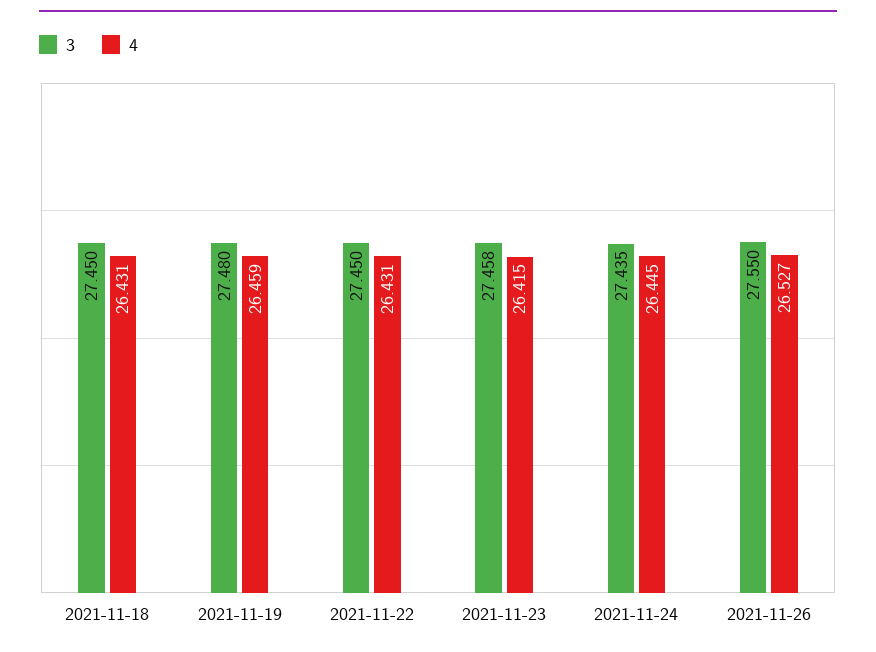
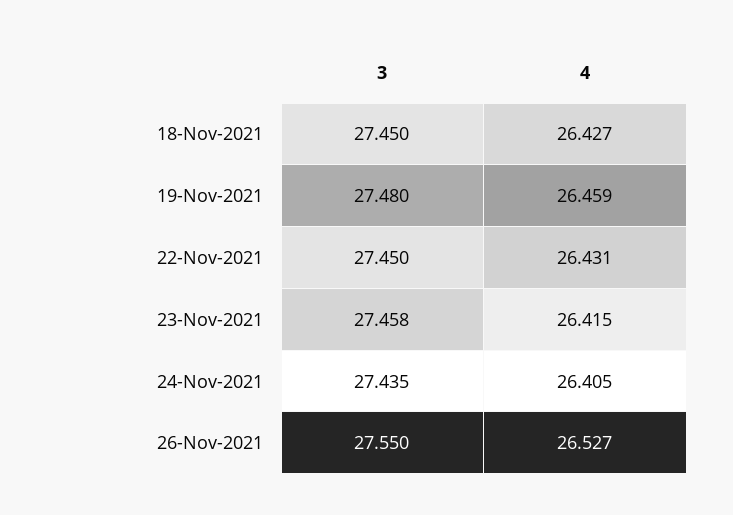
  {
    "3": {
      "2021-11-18": 27.45,
      "2021-11-19": 27.48,
      "2021-11-22": 27.45,
      "2021-11-23": 27.458,
      "2021-11-24": 27.435,
      "2021-11-26": 27.55
    },
    "4": {
-     "2021-11-18": 26.431,
+     "2021-11-18": 26.427,
      "2021-11-19": 26.459,
      "2021-11-22": 26.431,
      "2021-11-23": 26.415,
-     "2021-11-24": 26.445,
+     "2021-11-24": 26.405,
      "2021-11-26": 26.527
    }
  }

